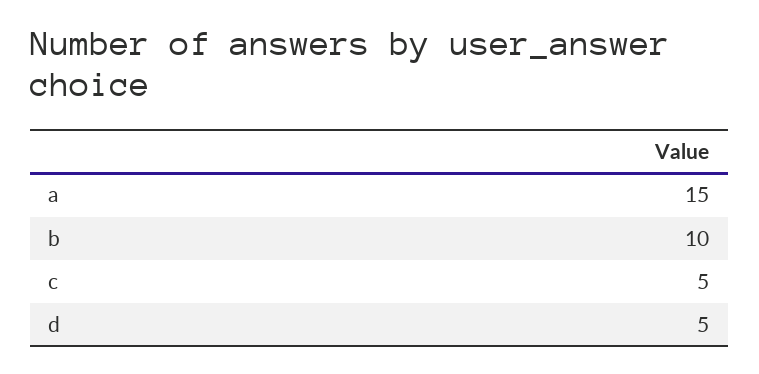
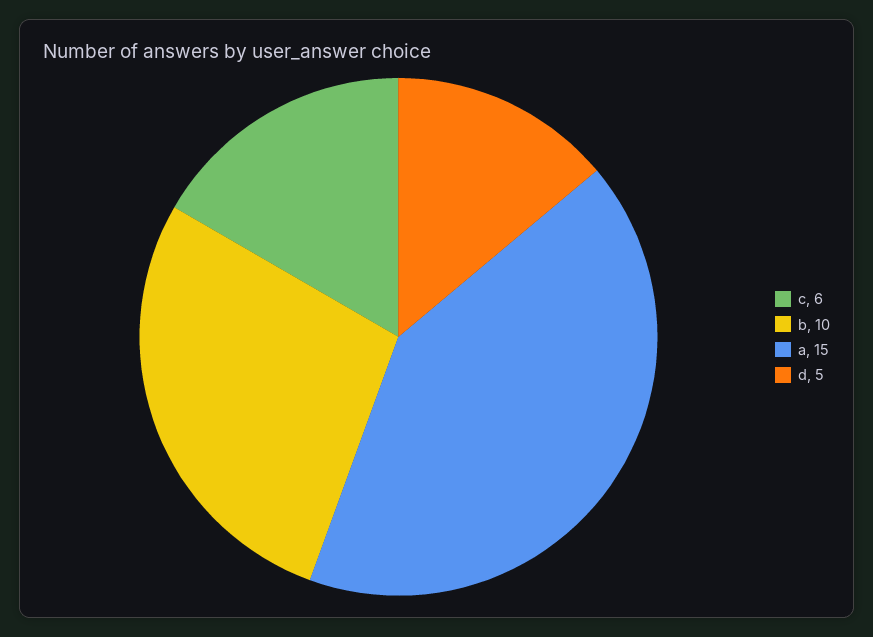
  {
    "a": 15,
    "b": 10,
-   "c": 5,
+   "c": 6,
    "d": 5
  }

